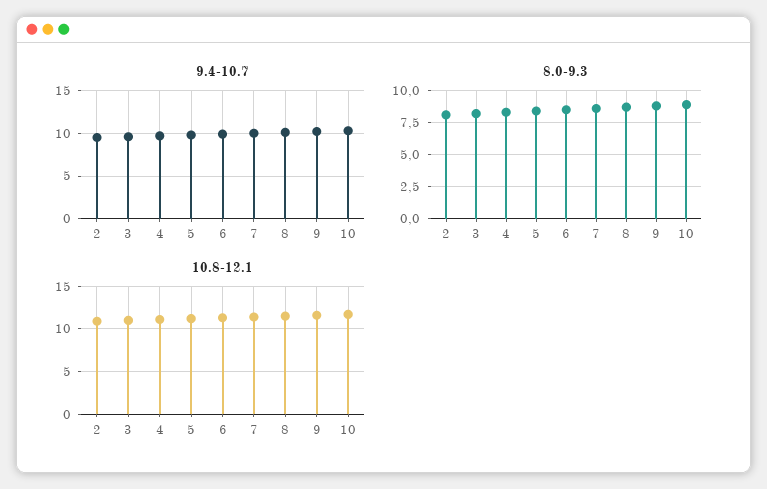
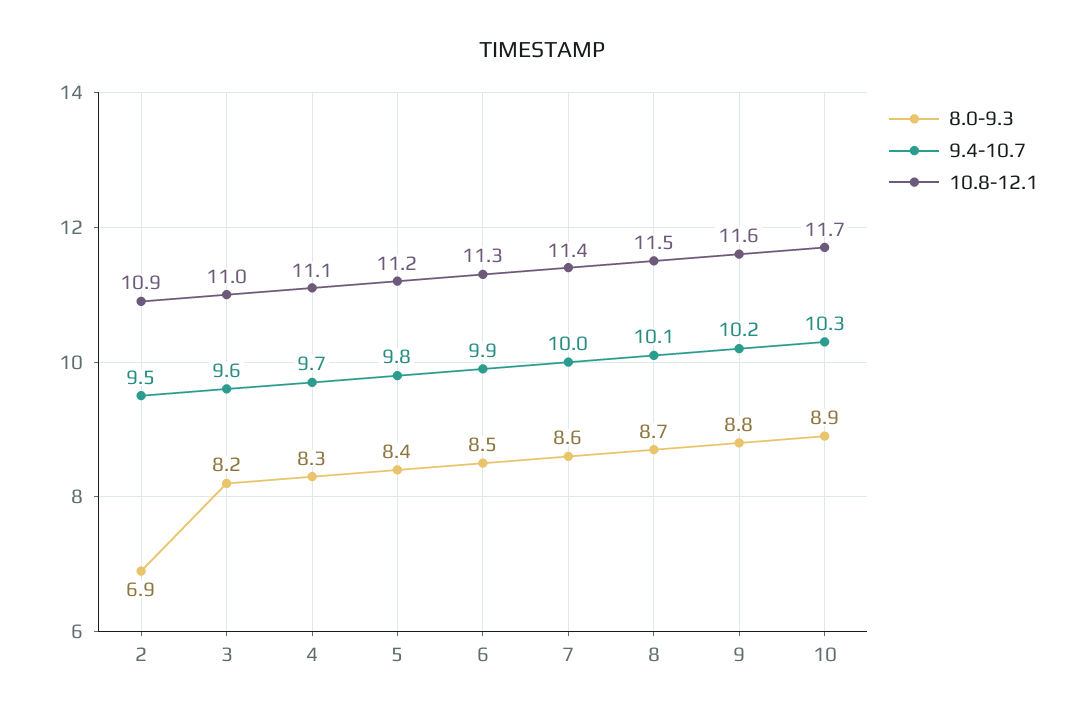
  {
    "9.4-10.7": {
      "2": 9.5,
      "3": 9.6,
      "4": 9.7,
      "5": 9.8,
      "6": 9.9,
      "7": 10,
      "8": 10.1,
      "9": 10.2,
      "10": 10.3
    },
    "8.0-9.3": {
-     "2": 8,
+     "2": 6.9,
      "3": 8.2,
      "4": 8.3,
      "5": 8.4,
      "6": 8.5,
      "7": 8.6,
      "8": 8.7,
      "9": 8.8,
      "10": 8.9
    },
    "10.8-12.1": {
      "2": 10.9,
      "3": 11,
      "4": 11.1,
      "5": 11.2,
      "6": 11.3,
      "7": 11.4,
      "8": 11.5,
      "9": 11.6,
      "10": 11.7
    }
  }

